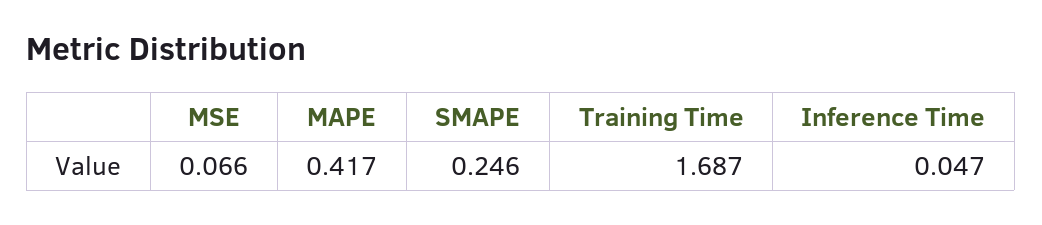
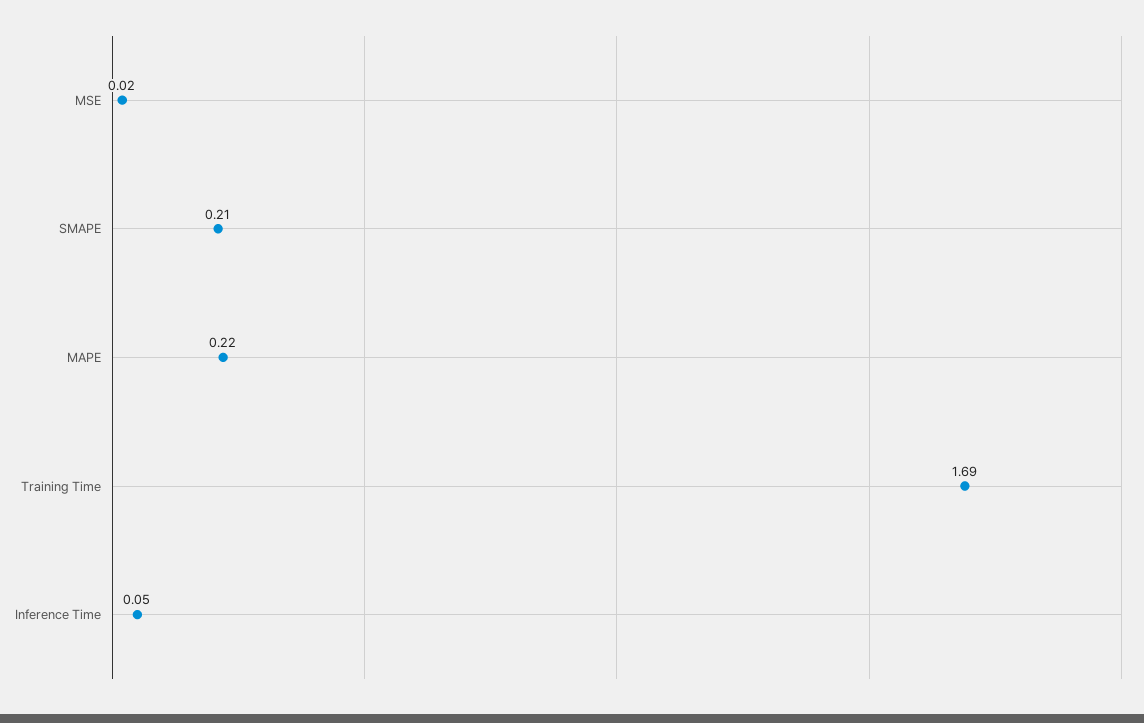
  {
-   "MSE": 0.066,
+   "MSE": 0.02,
-   "MAPE": 0.417,
+   "MAPE": 0.22,
-   "SMAPE": 0.246,
+   "SMAPE": 0.21,
    "Training Time": 1.687,
    "Inference Time": 0.047
  }

